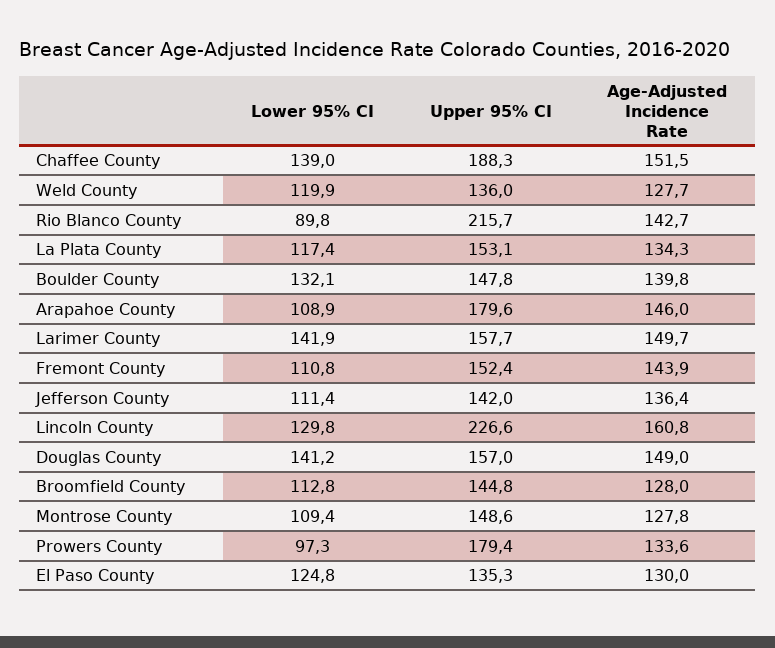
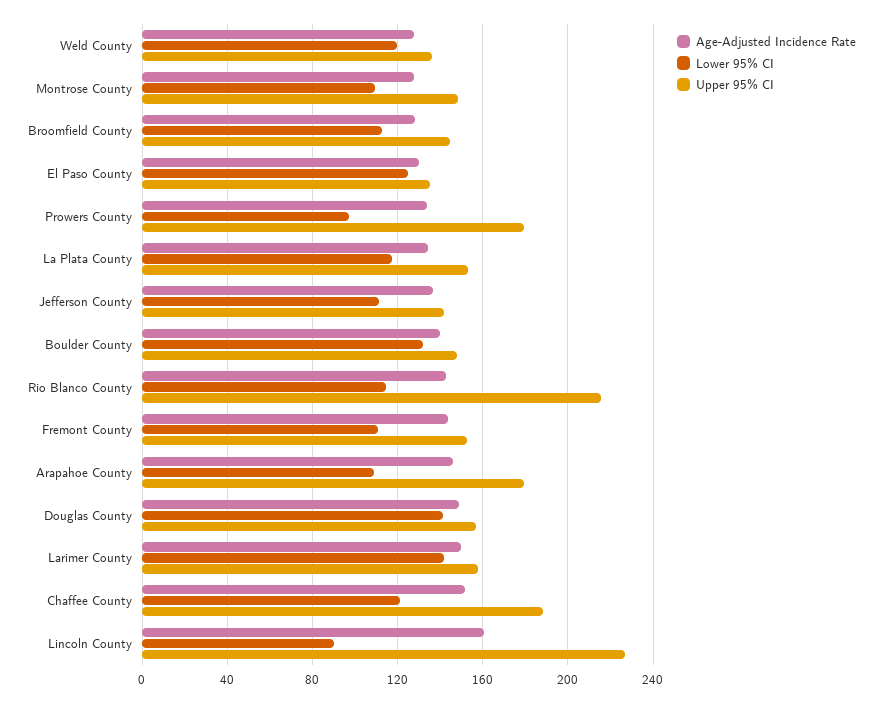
  {
    "Lower 95% CI": {
-     "Chaffee County": 139,
+     "Chaffee County": 120,
      "Weld County": 119.9,
-     "Rio Blanco County": 89.8,
+     "Rio Blanco County": 115,
      "La Plata County": 117.4,
      "Boulder County": 132.1,
      "Arapahoe County": 108.9,
      "Larimer County": 141.9,
      "Fremont County": 110.8,
      "Jefferson County": 111.4,
-     "Lincoln County": 129.8,
+     "Lincoln County": 90,
      "Douglas County": 141.2,
      "Broomfield County": 112.8,
      "Montrose County": 109.4,
      "Prowers County": 97.3,
      "El Paso County": 124.8
    },
    "Upper 95% CI": {
      "Chaffee County": 188.3,
      "Weld County": 136,
      "Rio Blanco County": 215.7,
      "La Plata County": 153.1,
      "Boulder County": 147.8,
      "Arapahoe County": 179.6,
      "Larimer County": 157.7,
      "Fremont County": 152.4,
      "Jefferson County": 142,
      "Lincoln County": 226.6,
      "Douglas County": 157,
      "Broomfield County": 144.8,
      "Montrose County": 148.6,
      "Prowers County": 179.4,
      "El Paso County": 135.3
    },
    "Age-Adjusted Incidence Rate": {
      "Chaffee County": 151.5,
      "Weld County": 127.7,
      "Rio Blanco County": 142.7,
      "La Plata County": 134.3,
      "Boulder County": 139.8,
      "Arapahoe County": 146,
      "Larimer County": 149.7,
      "Fremont County": 143.9,
      "Jefferson County": 136.4,
      "Lincoln County": 160.8,
      "Douglas County": 149,
      "Broomfield County": 128,
      "Montrose County": 127.8,
      "Prowers County": 133.6,
      "El Paso County": 130
    }
  }

